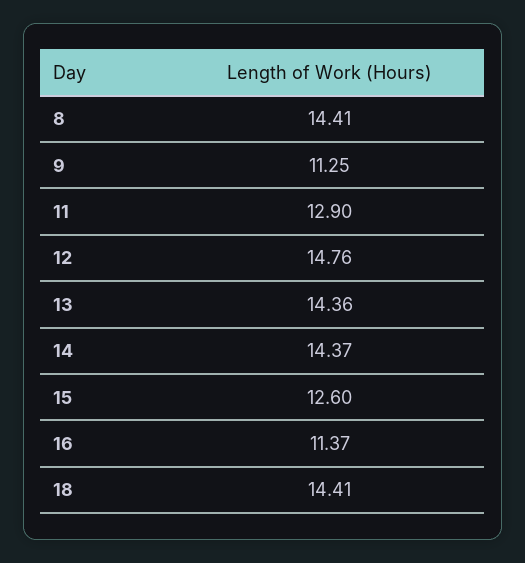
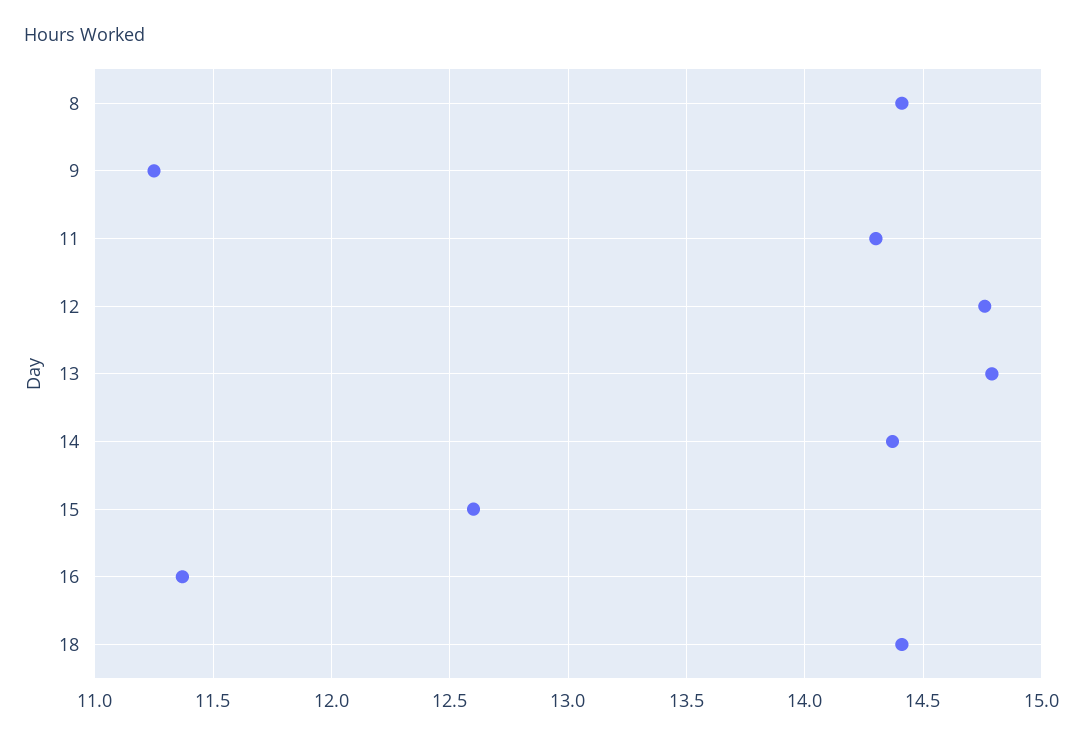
  {
    "8": 14.41,
    "9": 11.25,
-   "11": 12.9,
+   "11": 14.3,
    "12": 14.76,
-   "13": 14.36,
+   "13": 14.8,
    "14": 14.37,
    "15": 12.6,
    "16": 11.37,
    "18": 14.41
  }

